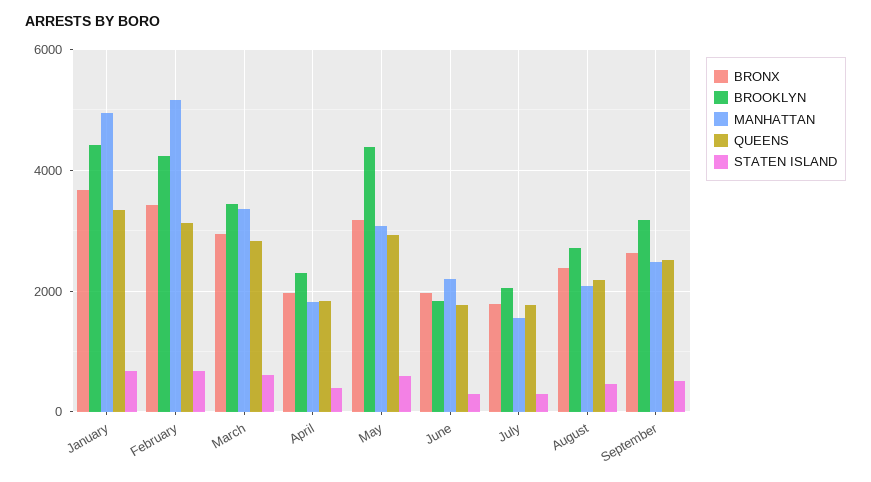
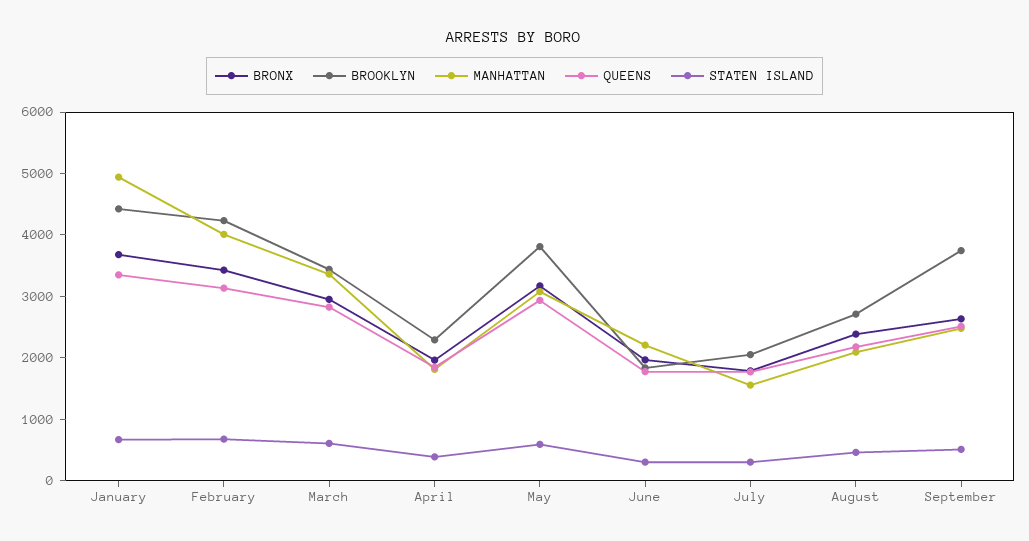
  {
    "BRONX": {
      "January": 3600,
      "February": 3400,
      "March": 3000,
      "April": 2000,
      "May": 3200,
      "June": 2000,
      "July": 1800,
      "August": 2400,
      "September": 2600
    },
    "BROOKLYN": {
      "January": 4400,
      "February": 4200,
      "March": 3400,
      "April": 2200,
-     "May": 4400,
+     "May": 3800,
      "June": 1800,
      "July": 2000,
      "August": 2800,
-     "September": 3200
+     "September": 3800
    },
    "MANHATTAN": {
      "January": 5000,
-     "February": 5200,
+     "February": 4000,
      "March": 3400,
      "April": 1800,
      "May": 3000,
      "June": 2200,
      "July": 1600,
      "August": 2000,
      "September": 2400
    },
    "QUEENS": {
      "January": 3400,
      "February": 3200,
      "March": 2800,
      "April": 1800,
      "May": 3000,
      "June": 1800,
      "July": 1800,
      "August": 2200,
      "September": 2600
    },
    "STATEN ISLAND": {
      "January": 600,
      "February": 600,
      "March": 600,
      "April": 400,
      "May": 600,
      "June": 400,
      "July": 400,
      "August": 400,
      "September": 600
    }
  }

